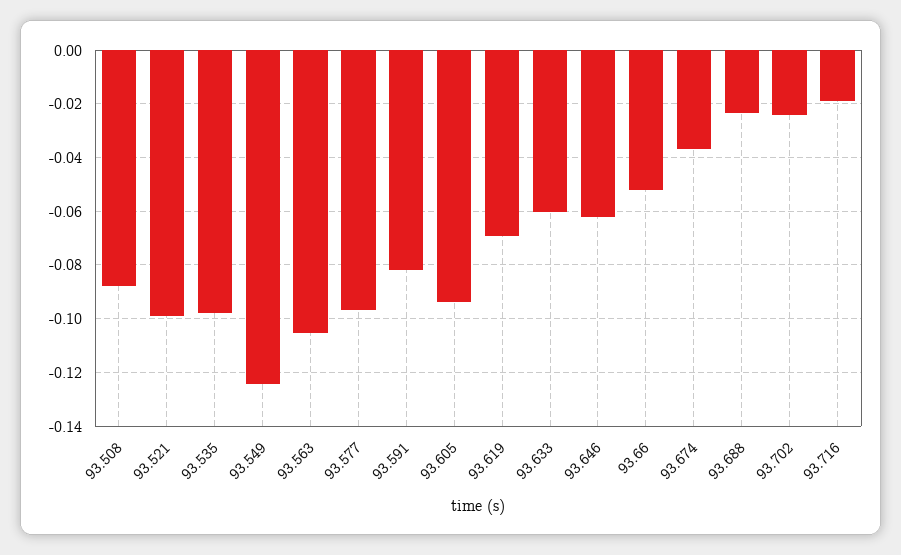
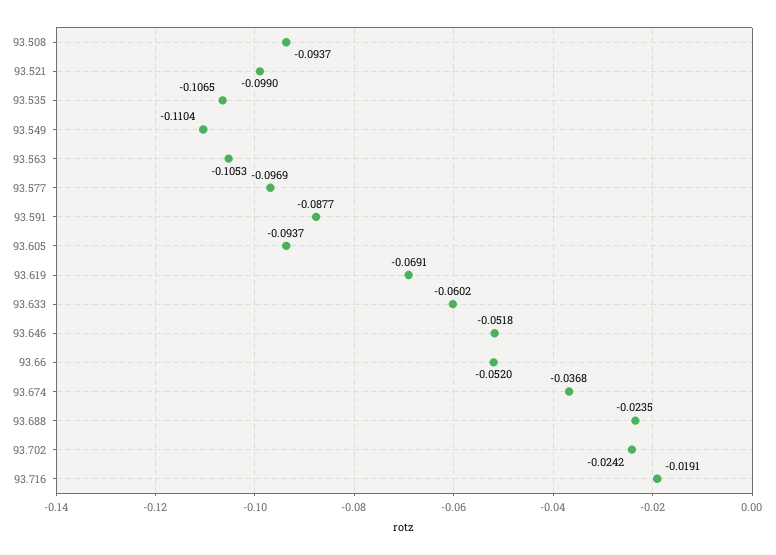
  {
-   "93.508": -0.0875,
+   "93.508": -0.0937,
    "93.521": -0.099,
-   "93.535": -0.0975,
+   "93.535": -0.1065,
-   "93.549": -0.125,
+   "93.549": -0.1104,
    "93.563": -0.1053,
    "93.577": -0.0969,
-   "93.591": -0.0825,
+   "93.591": -0.0877,
    "93.605": -0.0937,
    "93.619": -0.0691,
    "93.633": -0.0602,
-   "93.646": -0.0625,
+   "93.646": -0.0518,
    "93.66": -0.052,
    "93.674": -0.0368,
    "93.688": -0.0235,
    "93.702": -0.0242,
    "93.716": -0.0191
  }

